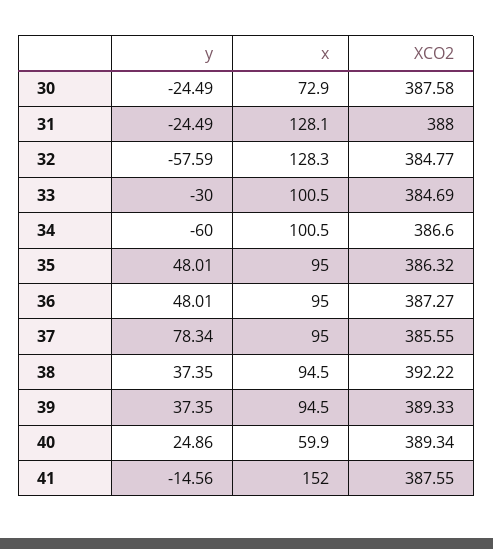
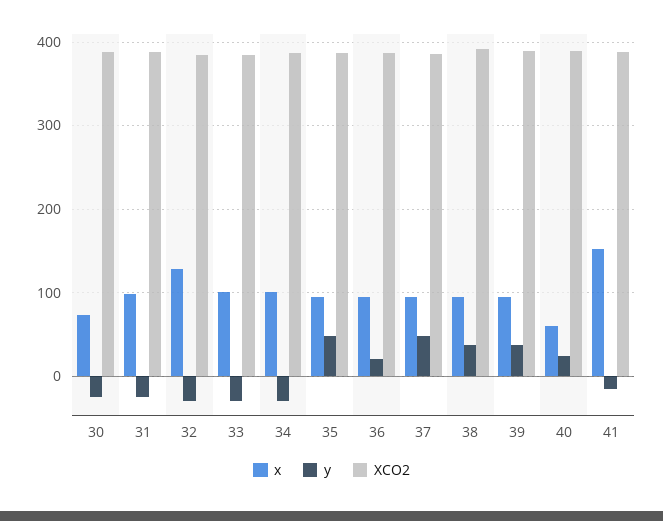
  {
    "y": {
      "30": -24.49,
      "31": -24.49,
-     "32": -57.59,
+     "32": -30,
      "33": -30,
-     "34": -60,
+     "34": -30,
      "35": 48.01,
-     "36": 48.01,
+     "36": 20,
-     "37": 78.34,
+     "37": 50,
      "38": 37.35,
      "39": 37.35,
      "40": 24.86,
      "41": -14.56
    },
    "x": {
      "30": 72.9,
-     "31": 128.1,
+     "31": 100,
      "32": 128.3,
      "33": 100.5,
      "34": 100.5,
      "35": 95,
      "36": 95,
      "37": 95,
      "38": 94.5,
      "39": 94.5,
      "40": 59.9,
      "41": 152
    },
    "XCO2": {
      "30": 387.58,
      "31": 388,
      "32": 384.77,
      "33": 384.69,
      "34": 386.6,
      "35": 386.32,
      "36": 387.27,
      "37": 385.55,
      "38": 392.22,
      "39": 389.33,
      "40": 389.34,
      "41": 387.55
    }
  }

